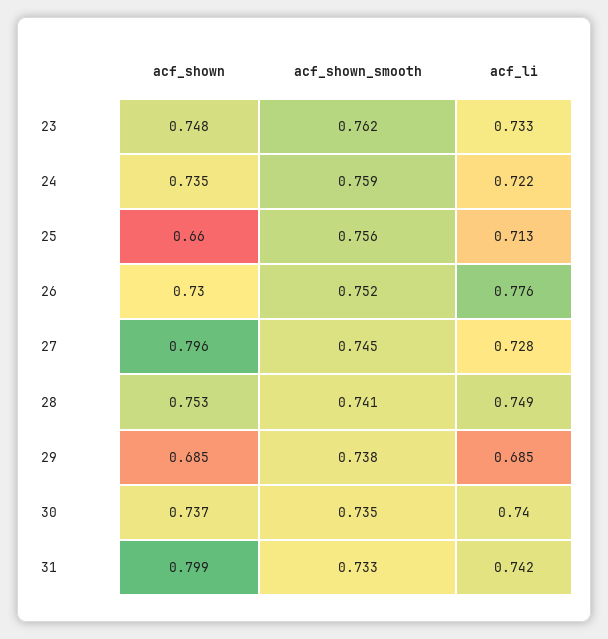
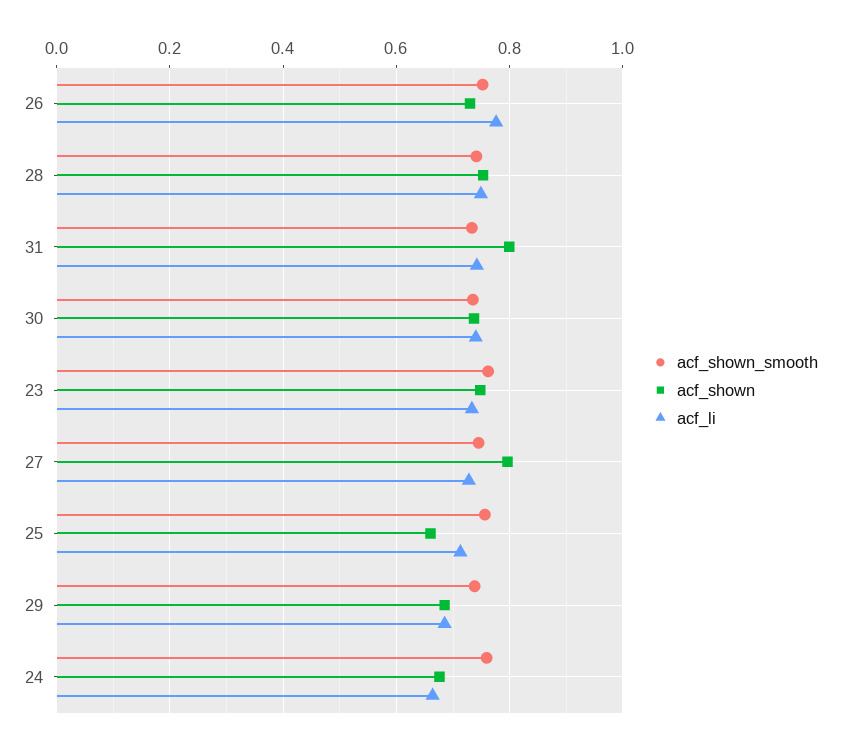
  {
    "acf_shown": {
      "23": 0.748,
-     "24": 0.735,
+     "24": 0.68,
      "25": 0.66,
      "26": 0.73,
      "27": 0.796,
      "28": 0.753,
      "29": 0.685,
      "30": 0.737,
      "31": 0.799
    },
    "acf_shown_smooth": {
      "23": 0.762,
      "24": 0.759,
      "25": 0.756,
      "26": 0.752,
      "27": 0.745,
      "28": 0.741,
      "29": 0.738,
      "30": 0.735,
      "31": 0.733
    },
    "acf_li": {
      "23": 0.733,
-     "24": 0.722,
+     "24": 0.66,
      "25": 0.713,
      "26": 0.776,
      "27": 0.728,
      "28": 0.749,
      "29": 0.685,
      "30": 0.74,
      "31": 0.742
    }
  }

